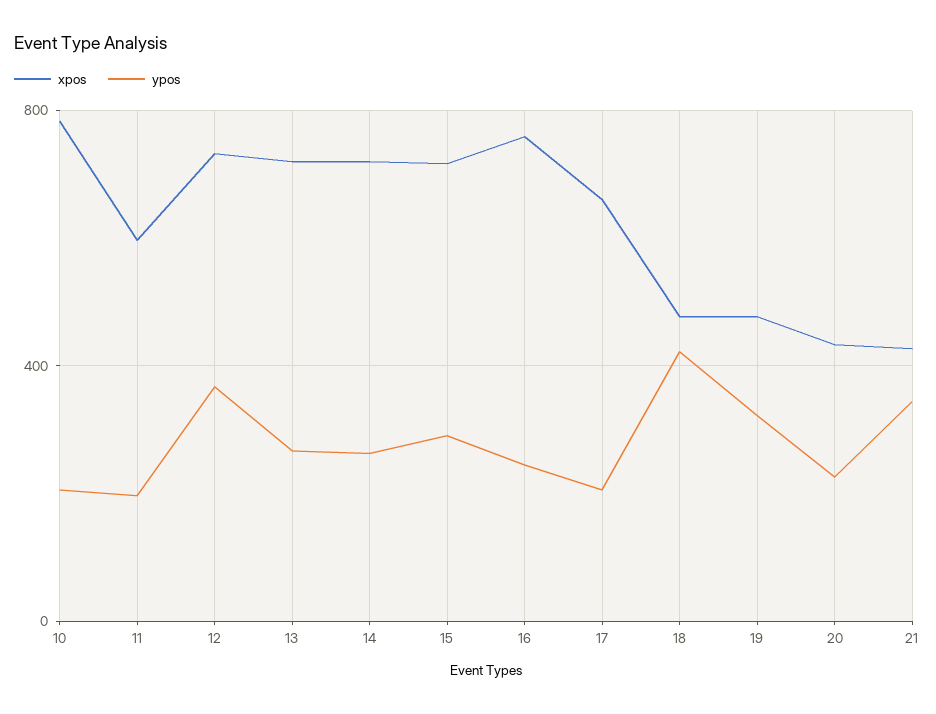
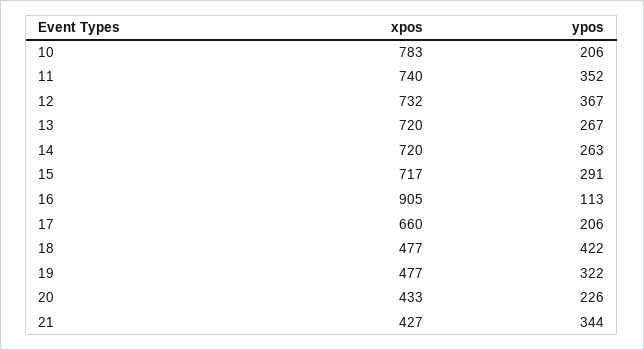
  {
    "xpos": {
      "10": 783,
-     "11": 600,
+     "11": 740,
      "12": 732,
      "13": 720,
      "14": 720,
      "15": 717,
-     "16": 750,
+     "16": 905,
      "17": 660,
      "18": 477,
      "19": 477,
      "20": 433,
      "21": 427
    },
    "ypos": {
      "10": 206,
-     "11": 200,
+     "11": 352,
      "12": 367,
      "13": 267,
      "14": 263,
      "15": 291,
-     "16": 250,
+     "16": 113,
      "17": 206,
      "18": 422,
      "19": 322,
      "20": 226,
      "21": 344
    }
  }

